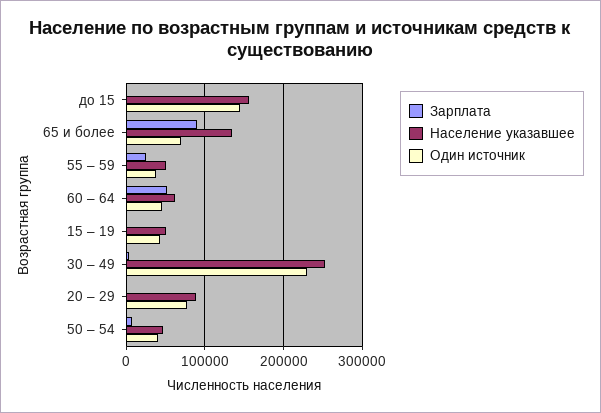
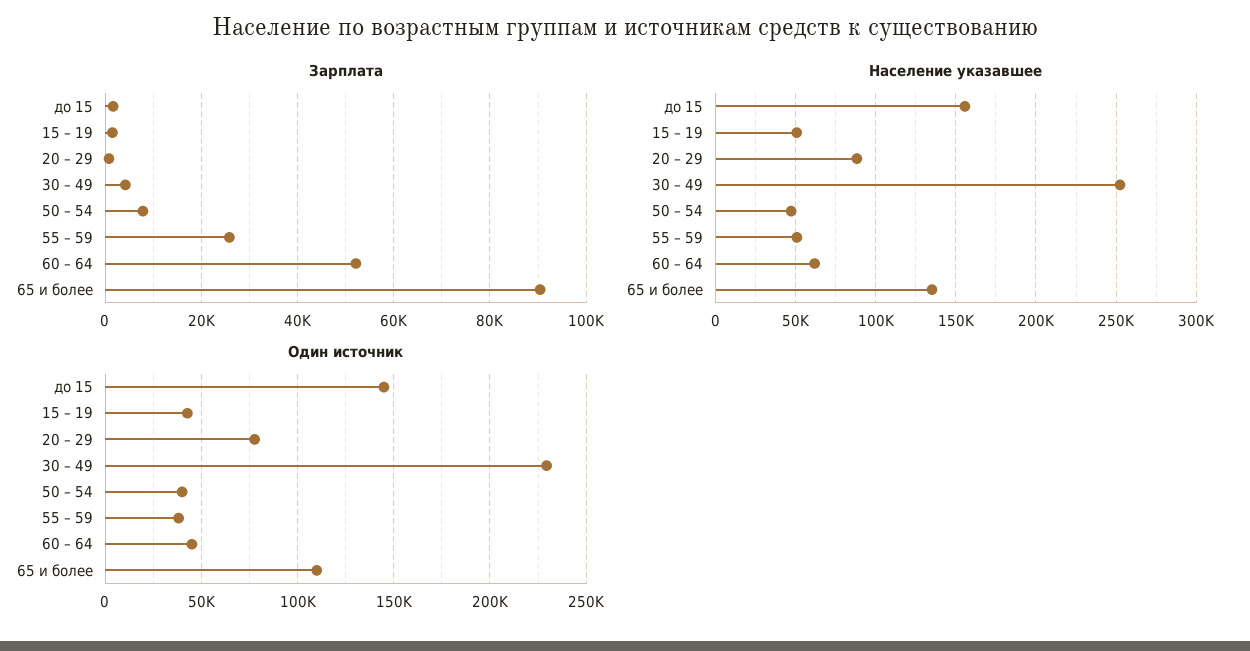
  {
    "Зарплата": {
      "до 15": 2000,
      "65 и более": 90000,
      "55 – 59": 26000,
      "60 – 64": 52000,
      "15 – 19": 2000,
      "30 – 49": 4000,
      "20 – 29": 0,
      "50 – 54": 8000
    },
    "Население указавшее": {
      "до 15": 155000,
      "65 и более": 135000,
      "55 – 59": 50000,
      "60 – 64": 60000,
      "15 – 19": 50000,
      "30 – 49": 250000,
      "20 – 29": 90000,
      "50 – 54": 45000
    },
    "Один источник": {
      "до 15": 145000,
-     "65 и более": 70000,
+     "65 и более": 110000,
      "55 – 59": 40000,
      "60 – 64": 45000,
      "15 – 19": 45000,
      "30 – 49": 230000,
      "20 – 29": 80000,
      "50 – 54": 40000
    }
  }

